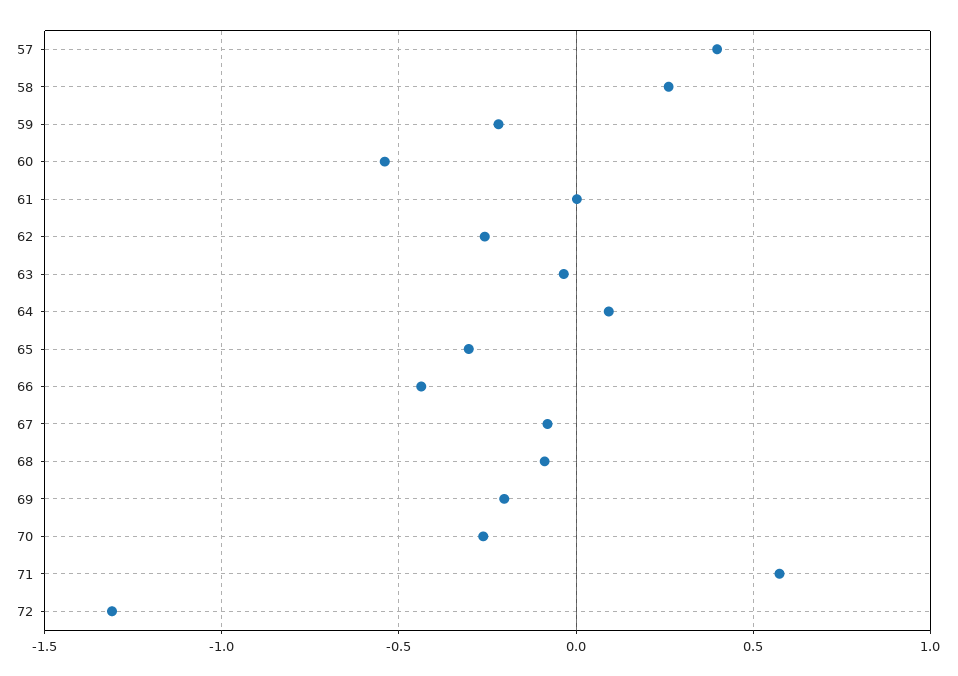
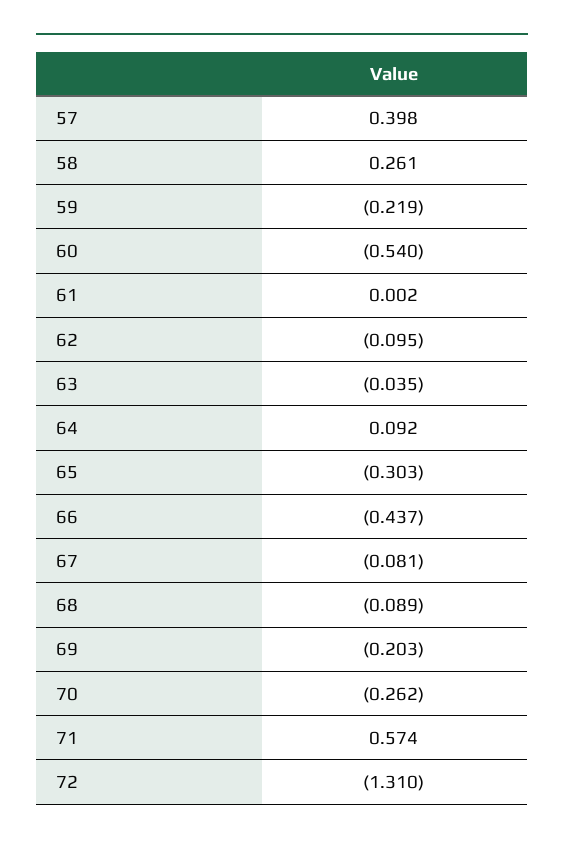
  {
    "57": 0.398,
    "58": 0.261,
    "59": -0.219,
    "60": -0.54,
    "61": 0.002,
-   "62": -0.25,
+   "62": -0.095,
    "63": -0.035,
    "64": 0.092,
    "65": -0.303,
    "66": -0.437,
    "67": -0.081,
    "68": -0.089,
    "69": -0.203,
    "70": -0.262,
    "71": 0.574,
    "72": -1.31
  }

